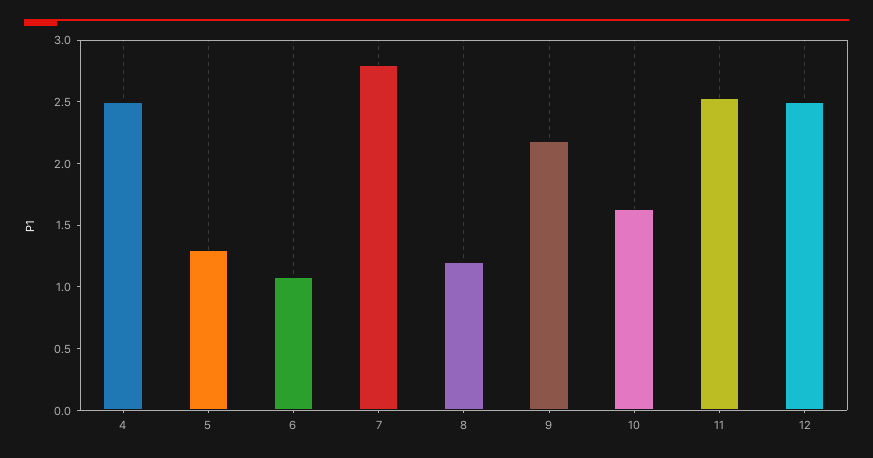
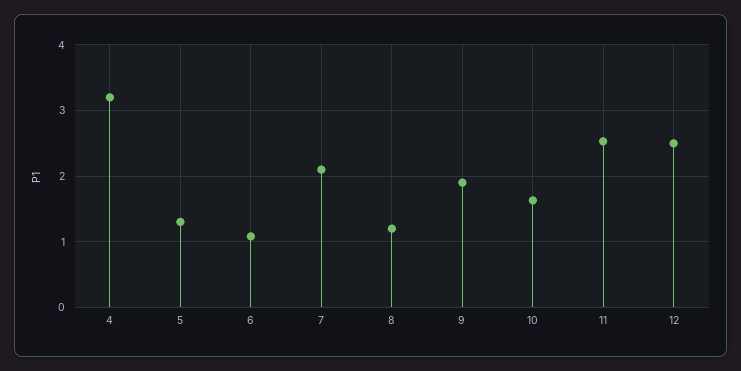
  {
-   "4": 2.5,
+   "4": 3.2,
    "5": 1.3,
    "6": 1.1,
-   "7": 2.8,
+   "7": 2.1,
    "8": 1.2,
-   "9": 2.2,
+   "9": 1.9,
    "10": 1.6,
    "11": 2.5,
    "12": 2.5
  }

